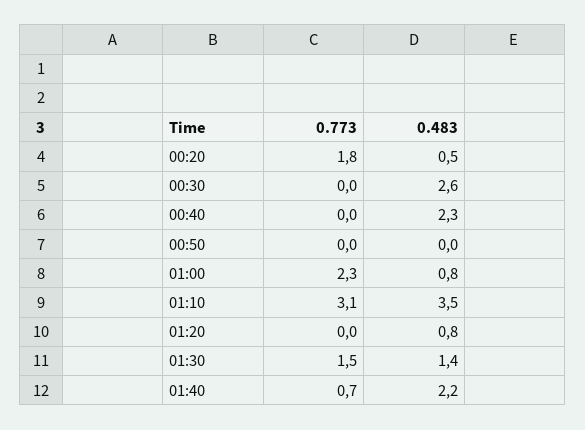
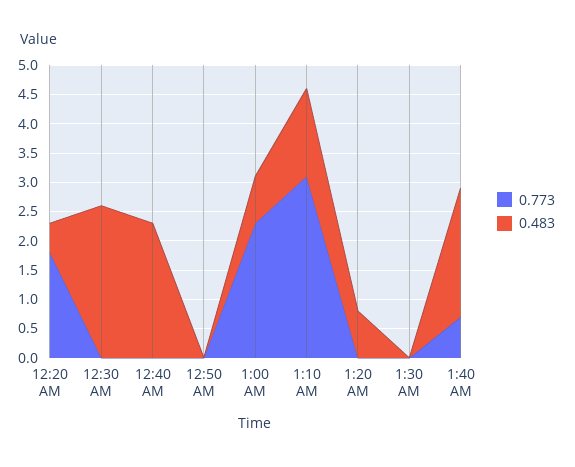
  {
    "0.773": {
      "00:20": 1.8,
      "00:30": 0,
      "00:40": 0,
      "00:50": 0,
      "01:00": 2.3,
      "01:10": 3.1,
      "01:20": 0,
-     "01:30": 1.5,
+     "01:30": 0,
      "01:40": 0.7
    },
    "0.483": {
      "00:20": 0.5,
      "00:30": 2.6,
      "00:40": 2.3,
      "00:50": 0,
      "01:00": 0.8,
-     "01:10": 3.5,
+     "01:10": 1.5,
      "01:20": 0.8,
-     "01:30": 1.4,
+     "01:30": 0,
      "01:40": 2.2
    }
  }

